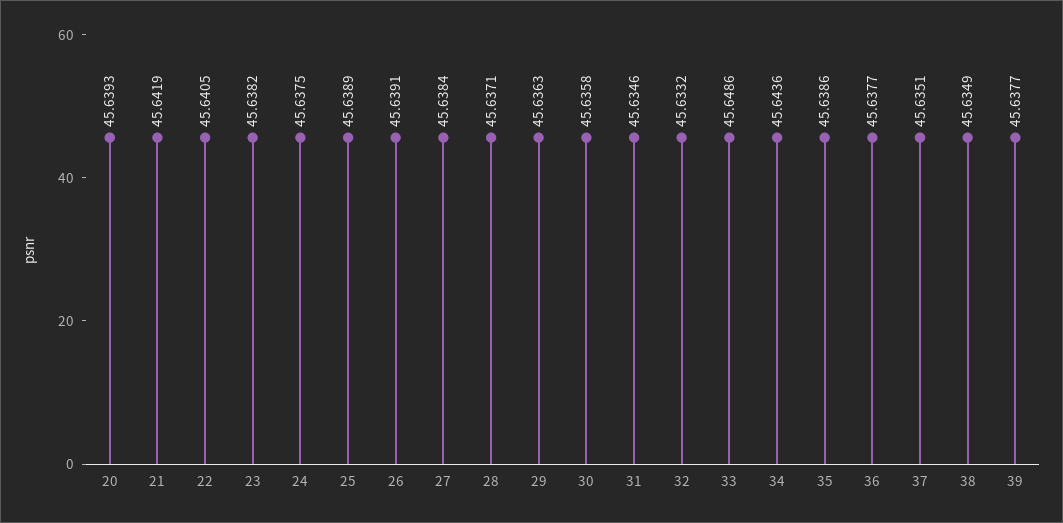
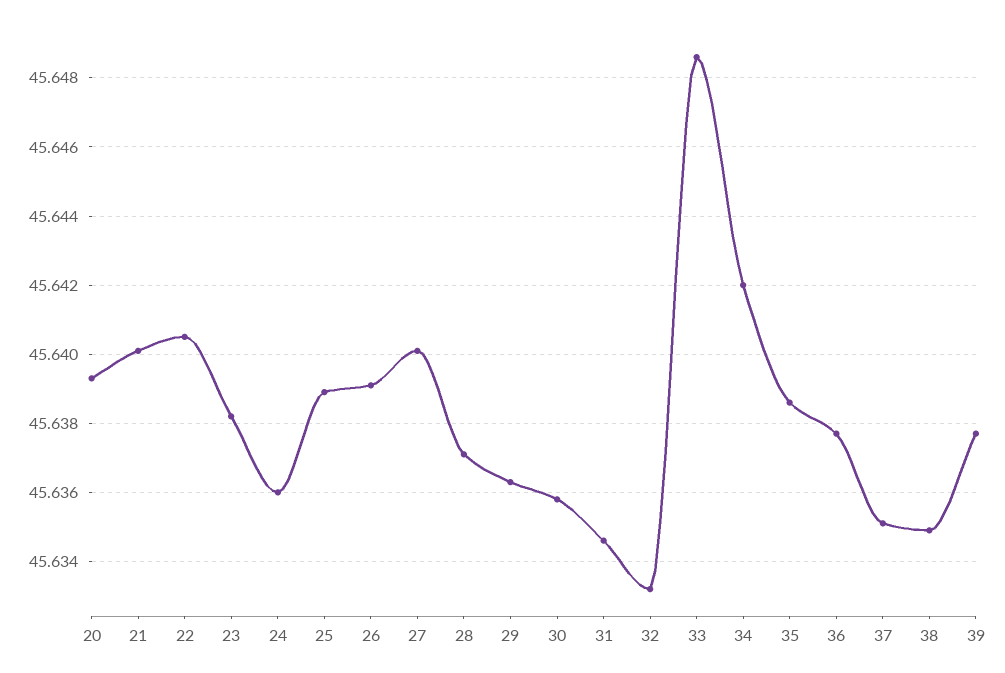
  {
    "20": 45.6393,
-   "21": 45.6419,
+   "21": 45.64,
    "22": 45.6405,
    "23": 45.6382,
-   "24": 45.6375,
+   "24": 45.636,
    "25": 45.6389,
    "26": 45.6391,
-   "27": 45.6384,
+   "27": 45.64,
    "28": 45.6371,
    "29": 45.6363,
    "30": 45.6358,
    "31": 45.6346,
    "32": 45.6332,
    "33": 45.6486,
-   "34": 45.6436,
+   "34": 45.642,
    "35": 45.6386,
    "36": 45.6377,
    "37": 45.6351,
    "38": 45.6349,
    "39": 45.6377
  }

